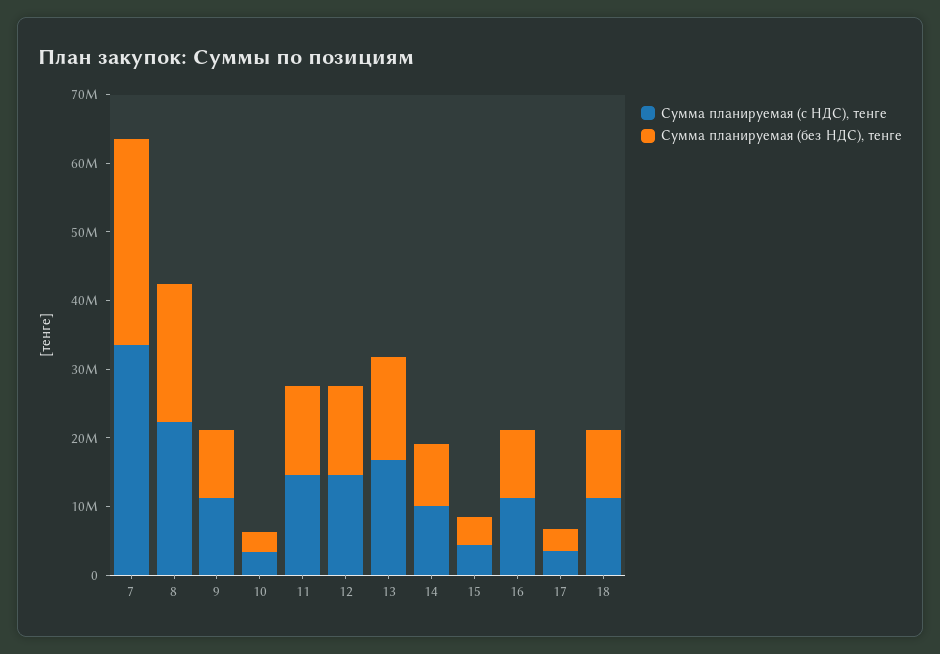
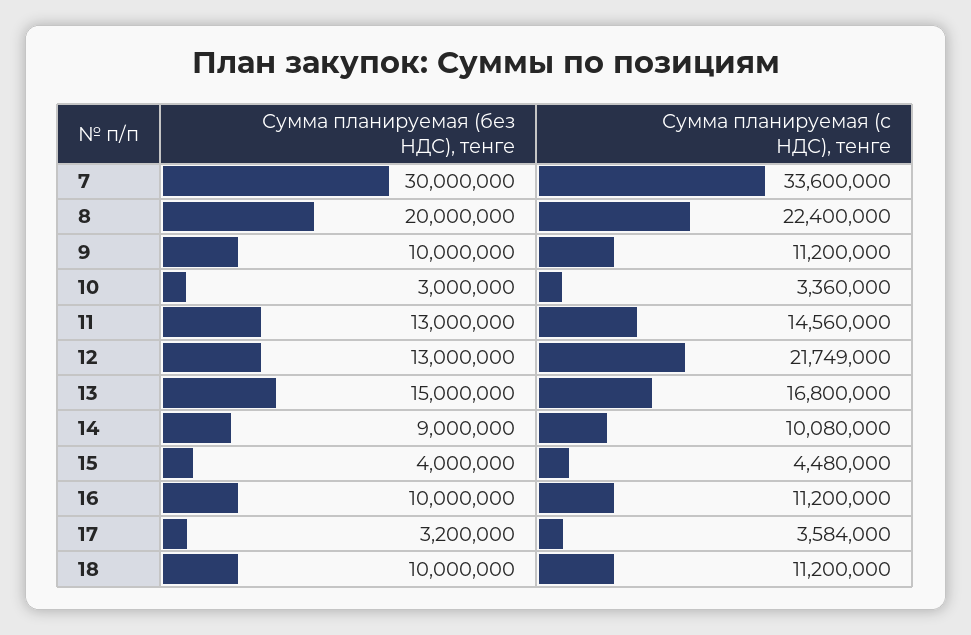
  {
    "Сумма планируемая (с НДС), тенге": {
      "7": 33600000,
      "8": 22400000,
      "9": 11200000,
      "10": 3360000,
      "11": 14560000,
-     "12": 14000000,
+     "12": 21749000,
      "13": 16800000,
      "14": 10080000,
      "15": 4480000,
      "16": 11200000,
      "17": 3584000,
      "18": 11200000
    },
    "Сумма планируемая (без НДС), тенге": {
      "7": 30000000,
      "8": 20000000,
      "9": 10000000,
      "10": 3000000,
      "11": 13000000,
      "12": 13000000,
      "13": 15000000,
      "14": 9000000,
      "15": 4000000,
      "16": 10000000,
      "17": 3200000,
      "18": 10000000
    }
  }

